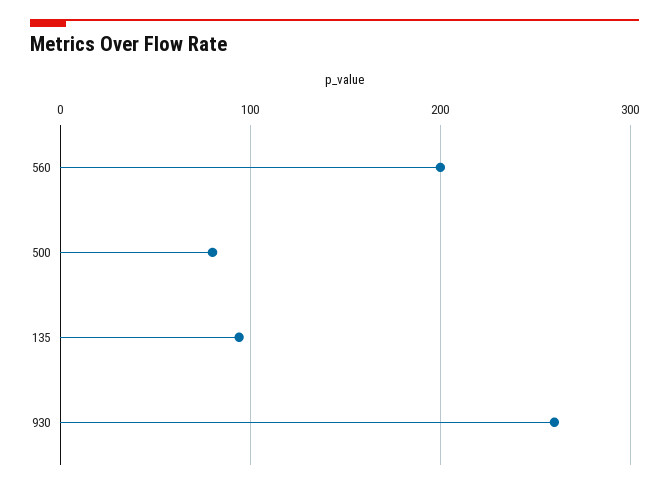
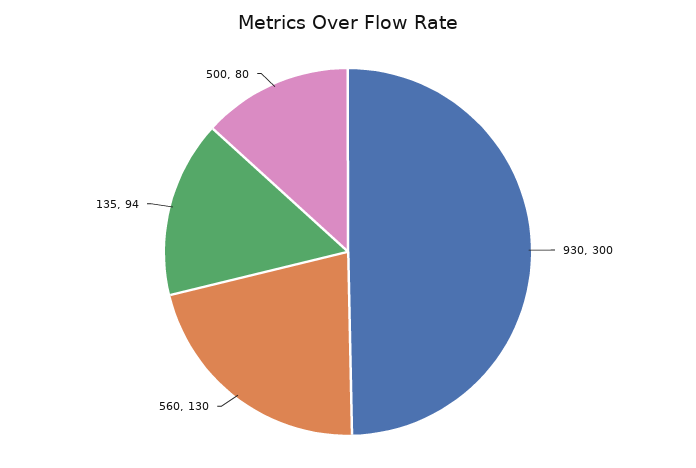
  {
-   "560": 200,
+   "560": 130,
    "500": 80,
    "135": 94,
-   "930": 260
+   "930": 300
  }

